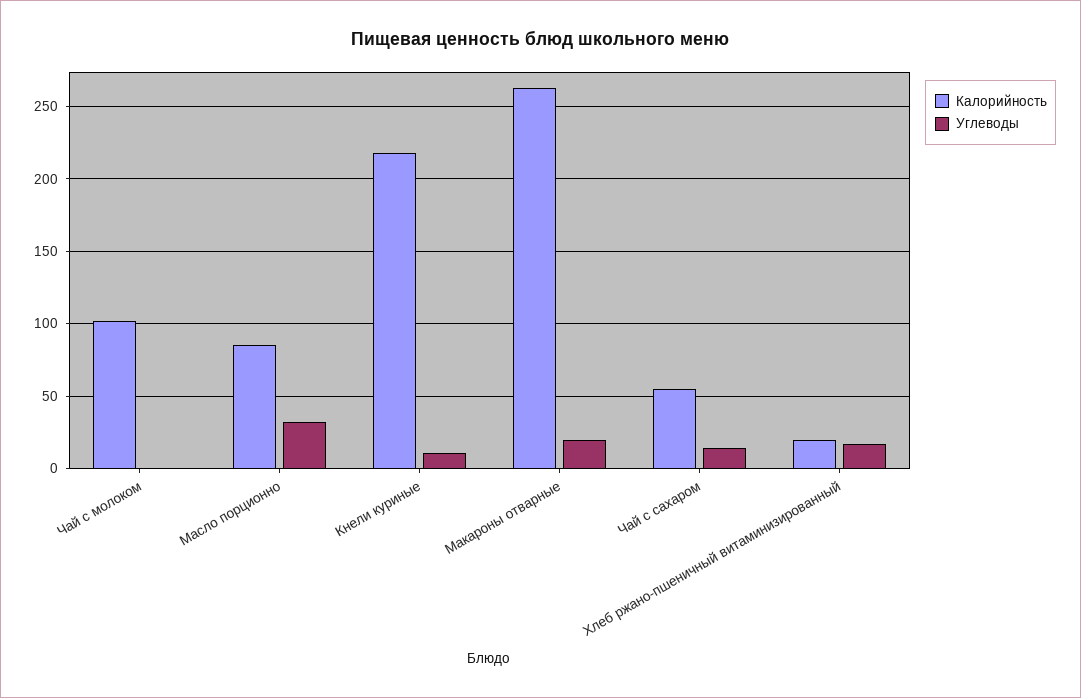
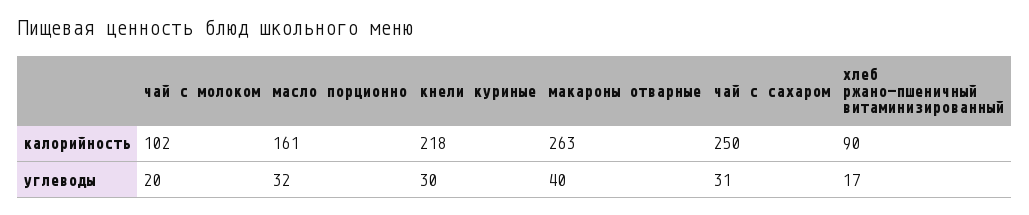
  {
    "Калорийность": {
      "Чай с молоком": 102,
-     "Масло порционно": 85,
+     "Масло порционно": 161,
      "Кнели куриные": 218,
      "Макароны отварные": 263,
-     "Чай с сахаром": 55,
+     "Чай с сахаром": 250,
-     "Хлеб ржано-пшеничный витаминизированный": 20
+     "Хлеб ржано-пшеничный витаминизированный": 90
    },
    "Углеводы": {
-     "Чай с молоком": 0,
+     "Чай с молоком": 20,
      "Масло порционно": 32,
-     "Кнели куриные": 10,
+     "Кнели куриные": 30,
-     "Макароны отварные": 20,
+     "Макароны отварные": 40,
-     "Чай с сахаром": 15,
+     "Чай с сахаром": 31,
      "Хлеб ржано-пшеничный витаминизированный": 17
    }
  }

